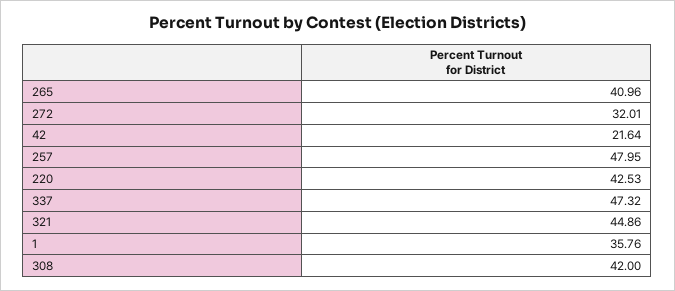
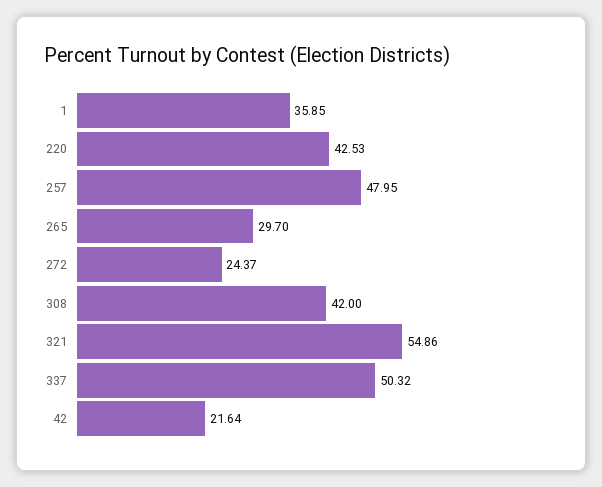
  {
-   "265": 40.96,
+   "265": 29.7,
-   "272": 32.01,
+   "272": 24.37,
    "42": 21.64,
    "257": 47.95,
    "220": 42.53,
-   "337": 47.32,
+   "337": 50.32,
-   "321": 44.86,
+   "321": 54.86,
-   "1": 35.76,
+   "1": 35.85,
    "308": 42
  }

